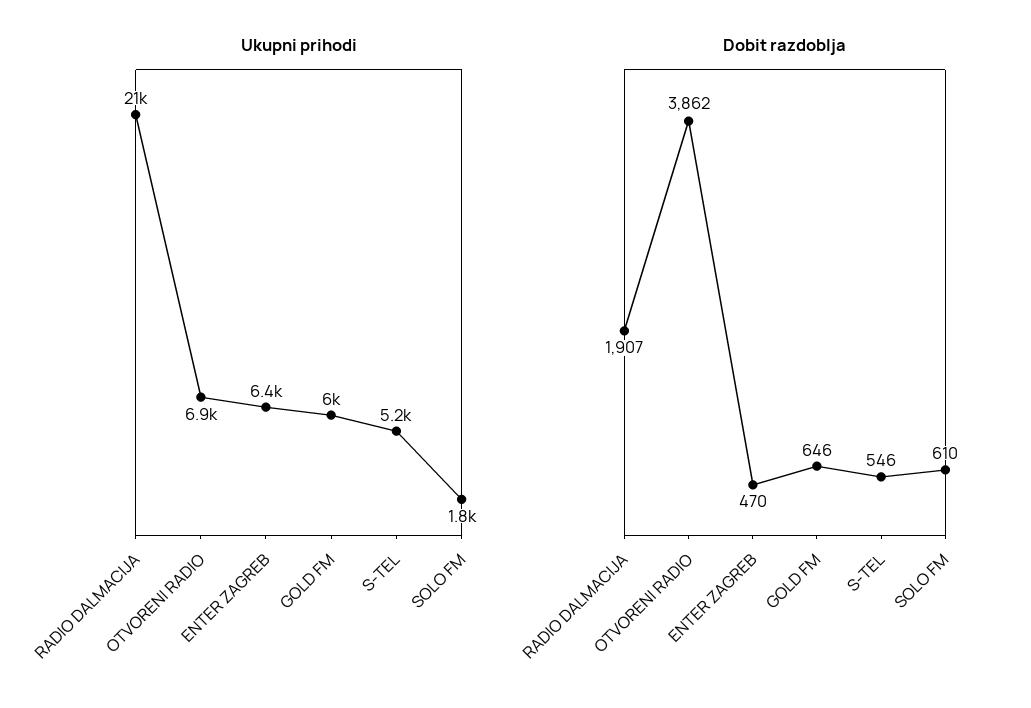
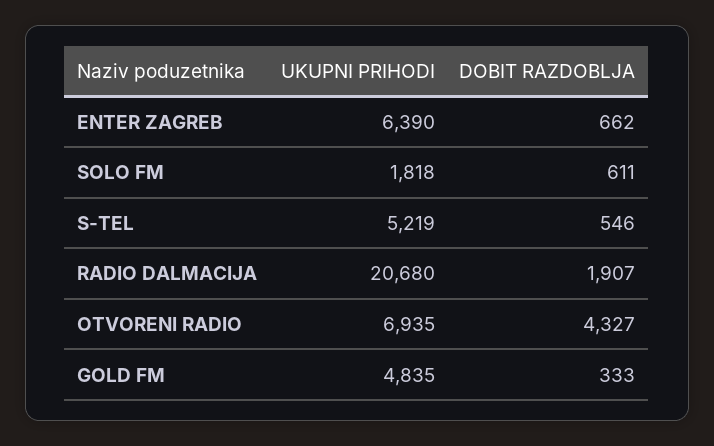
  {
    "Ukupni prihodi": {
      "RADIO DALMACIJA": 20680,
      "OTVORENI RADIO": 6935,
      "ENTER ZAGREB": 6390,
-     "GOLD FM": 6000,
+     "GOLD FM": 4835,
      "S-TEL": 5219,
      "SOLO FM": 1818
    },
    "Dobit razdoblja": {
      "RADIO DALMACIJA": 1907,
-     "OTVORENI RADIO": 3862,
+     "OTVORENI RADIO": 4327,
-     "ENTER ZAGREB": 470,
+     "ENTER ZAGREB": 662,
-     "GOLD FM": 646,
+     "GOLD FM": 333,
      "S-TEL": 546,
-     "SOLO FM": 610
+     "SOLO FM": 611
    }
  }

